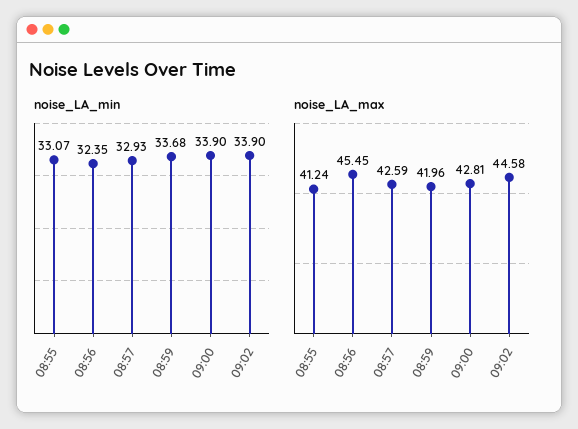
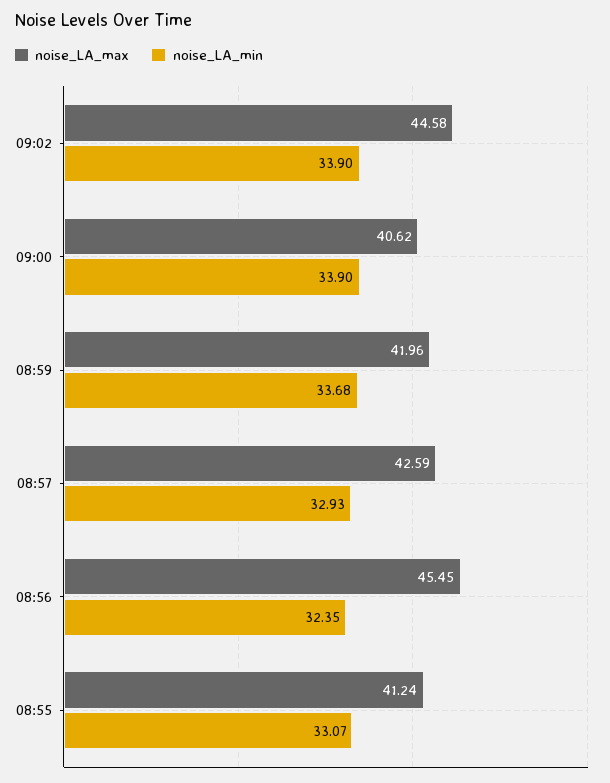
  {
    "noise_LA_min": {
      "08:55": 33.07,
      "08:56": 32.35,
      "08:57": 32.93,
      "08:59": 33.68,
      "09:00": 33.9,
      "09:02": 33.9
    },
    "noise_LA_max": {
      "08:55": 41.24,
      "08:56": 45.45,
      "08:57": 42.59,
      "08:59": 41.96,
-     "09:00": 42.81,
+     "09:00": 40.62,
      "09:02": 44.58
    }
  }

